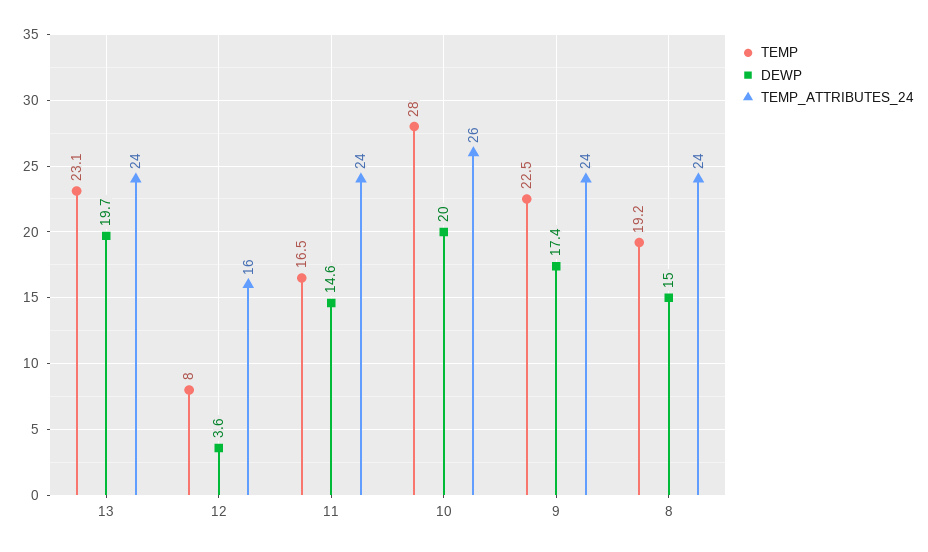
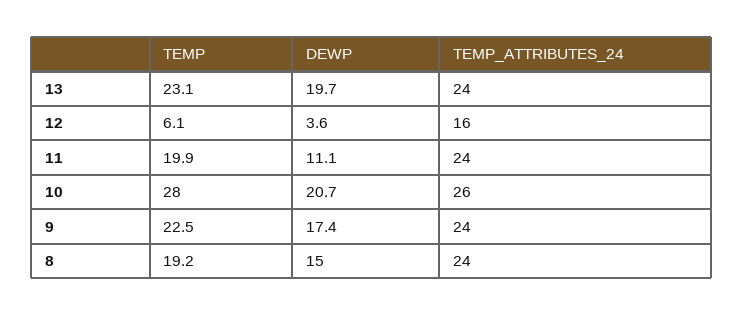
  {
    "TEMP": {
      "13": 23.1,
-     "12": 8,
+     "12": 6.1,
-     "11": 16.5,
+     "11": 19.9,
      "10": 28,
      "9": 22.5,
      "8": 19.2
    },
    "DEWP": {
      "13": 19.7,
      "12": 3.6,
-     "11": 14.6,
+     "11": 11.1,
-     "10": 20,
+     "10": 20.7,
      "9": 17.4,
      "8": 15
    },
    "TEMP_ATTRIBUTES_24": {
      "13": 24,
      "12": 16,
      "11": 24,
      "10": 26,
      "9": 24,
      "8": 24
    }
  }

